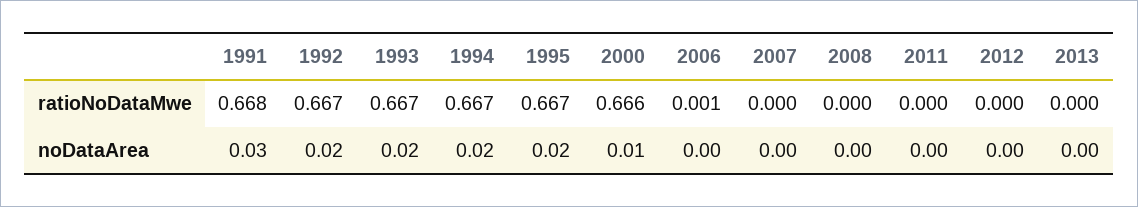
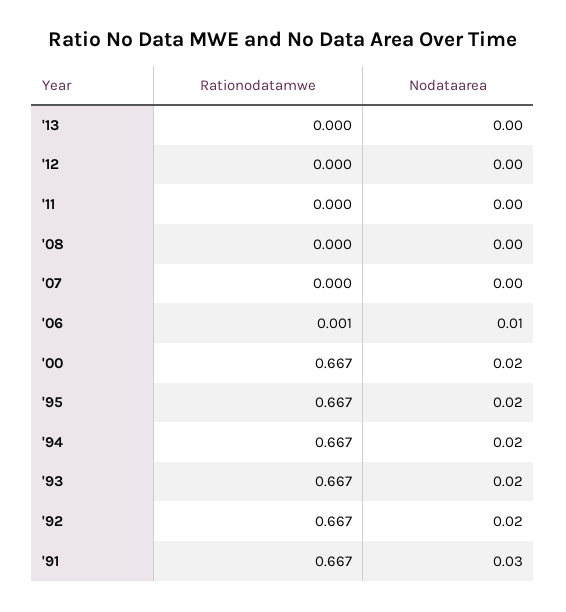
  {
    "1991": {
-     "ratioNoDataMwe": 0.668,
+     "ratioNoDataMwe": 0.667,
      "noDataArea": 0.03
    },
    "1992": {
      "ratioNoDataMwe": 0.667,
      "noDataArea": 0.02
    },
    "1993": {
      "ratioNoDataMwe": 0.667,
      "noDataArea": 0.02
    },
    "1994": {
      "ratioNoDataMwe": 0.667,
      "noDataArea": 0.02
    },
    "1995": {
      "ratioNoDataMwe": 0.667,
      "noDataArea": 0.02
    },
    "2000": {
-     "ratioNoDataMwe": 0.666,
+     "ratioNoDataMwe": 0.667,
-     "noDataArea": 0.01
+     "noDataArea": 0.02
    },
    "2006": {
      "ratioNoDataMwe": 0.001,
-     "noDataArea": 0
+     "noDataArea": 0.01
    },
    "2007": {
      "ratioNoDataMwe": 0,
      "noDataArea": 0
    },
    "2008": {
      "ratioNoDataMwe": 0,
      "noDataArea": 0
    },
    "2011": {
      "ratioNoDataMwe": 0,
      "noDataArea": 0
    },
    "2012": {
      "ratioNoDataMwe": 0,
      "noDataArea": 0
    },
    "2013": {
      "ratioNoDataMwe": 0,
      "noDataArea": 0
    }
  }

